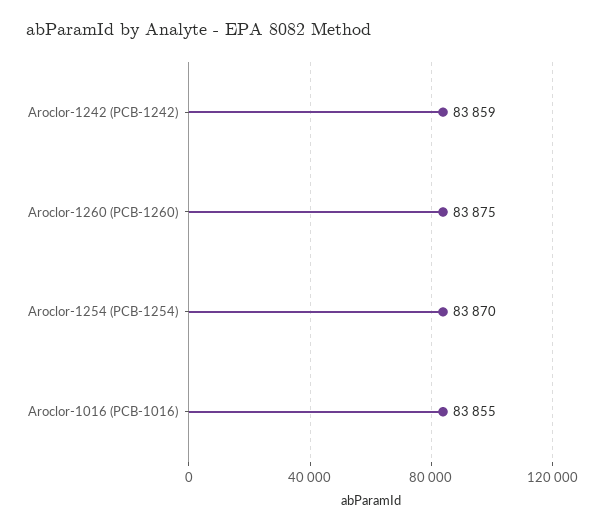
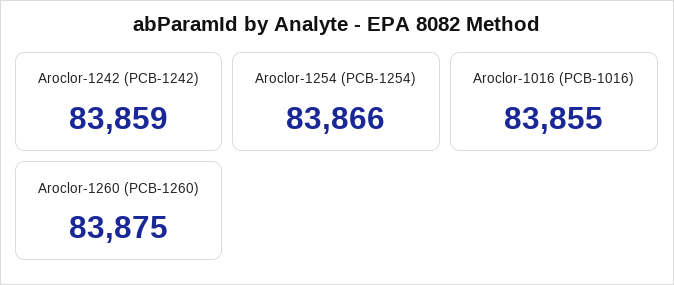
  {
    "Aroclor-1242 (PCB-1242)": 83859,
    "Aroclor-1260 (PCB-1260)": 83875,
-   "Aroclor-1254 (PCB-1254)": 83870,
+   "Aroclor-1254 (PCB-1254)": 83866,
    "Aroclor-1016 (PCB-1016)": 83855
  }

